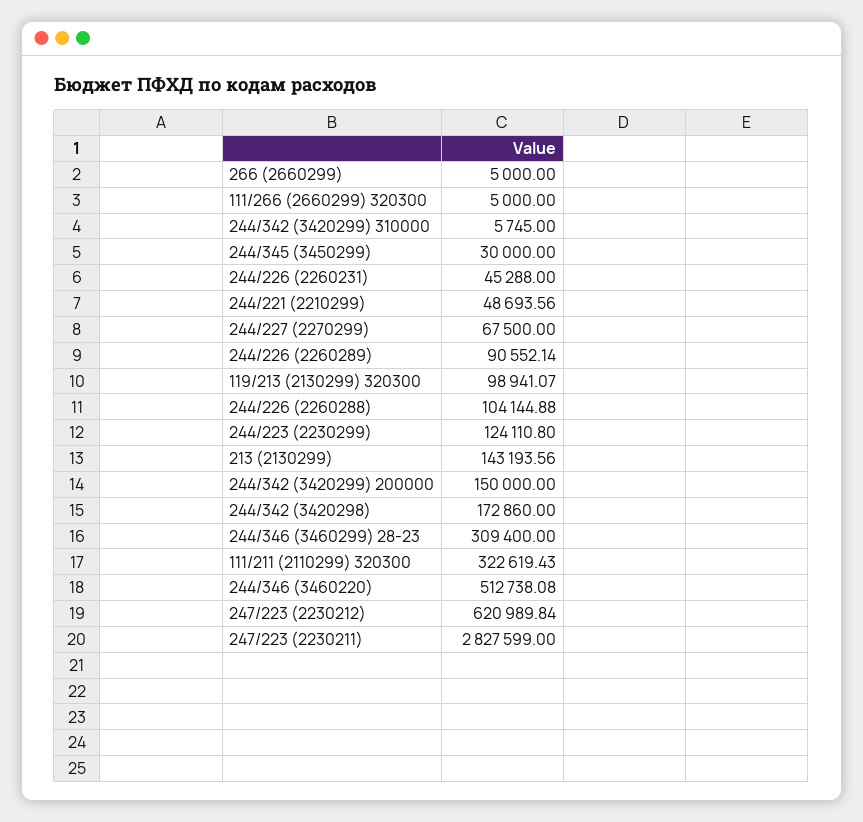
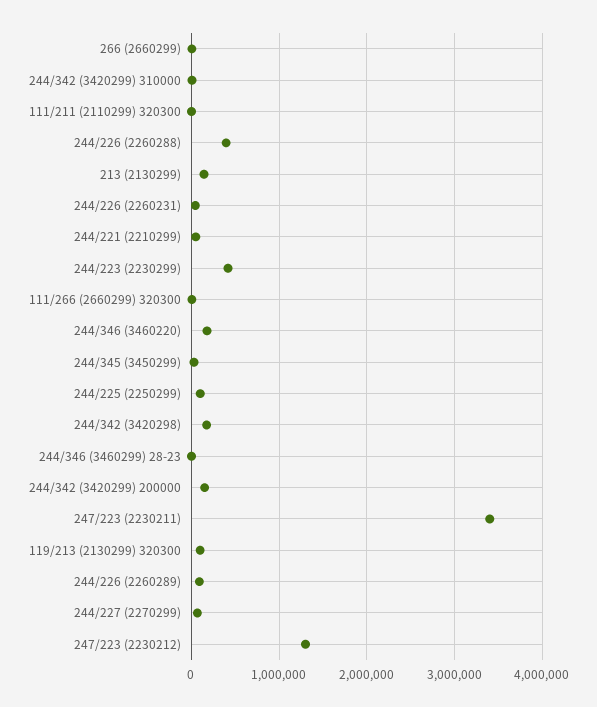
  {
    "266 (2660299)": 5000,
    "111/266 (2660299) 320300": 5000,
    "244/342 (3420299) 310000": 5745,
    "244/345 (3450299)": 30000,
    "244/226 (2260231)": 45288,
    "244/221 (2210299)": 48693.56,
    "244/227 (2270299)": 67500,
    "244/226 (2260289)": 90552.14,
    "119/213 (2130299) 320300": 98941.07,
-   "244/226 (2260288)": 104144.88,
+   "244/226 (2260288)": 400000,
-   "244/223 (2230299)": 124110.8,
+   "244/223 (2230299)": 400000,
    "213 (2130299)": 143193.56,
    "244/342 (3420299) 200000": 150000,
    "244/342 (3420298)": 172860,
-   "244/346 (3460299) 28-23": 309400,
+   "244/346 (3460299) 28-23": 0,
-   "111/211 (2110299) 320300": 322619.43,
+   "111/211 (2110299) 320300": 0,
-   "244/346 (3460220)": 512738.08,
+   "244/346 (3460220)": 200000,
-   "247/223 (2230212)": 620989.84,
+   "247/223 (2230212)": 1300000,
-   "247/223 (2230211)": 2827599
+   "247/223 (2230211)": 3400000,
+   "244/225 (2250299)": 100000
  }

